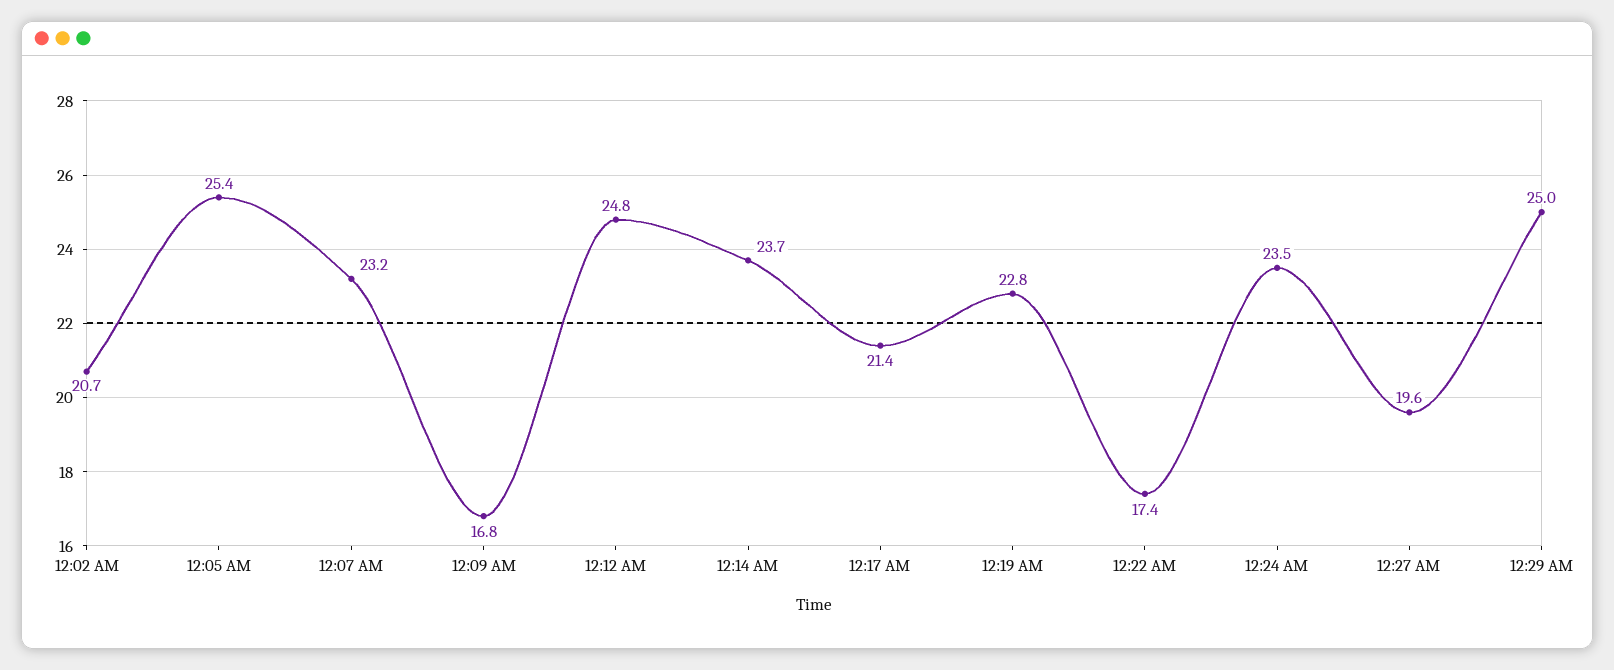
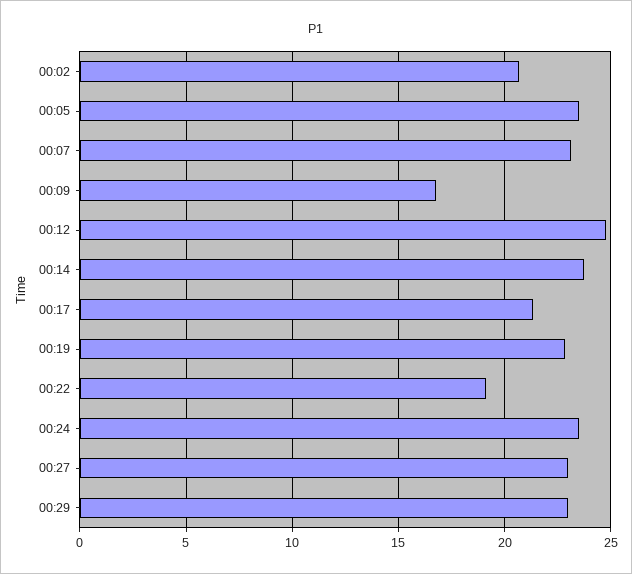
  {
    "12:02 AM": 20.7,
-   "12:05 AM": 25.4,
+   "12:05 AM": 23.5,
    "12:07 AM": 23.2,
    "12:09 AM": 16.8,
    "12:12 AM": 24.8,
    "12:14 AM": 23.7,
    "12:17 AM": 21.4,
    "12:19 AM": 22.8,
-   "12:22 AM": 17.4,
+   "12:22 AM": 19,
    "12:24 AM": 23.5,
-   "12:27 AM": 19.6,
+   "12:27 AM": 23,
-   "12:29 AM": 25
+   "12:29 AM": 23
  }

